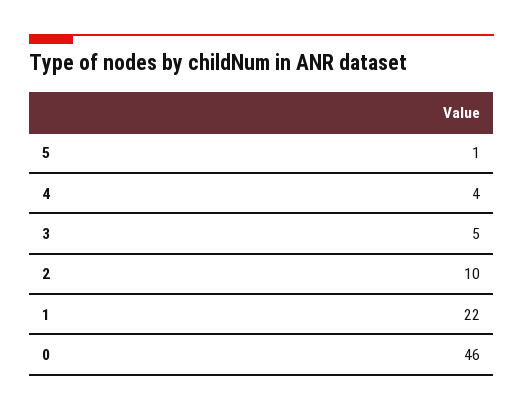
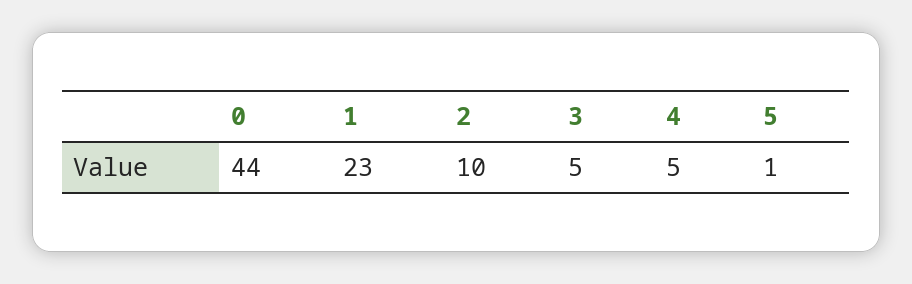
  {
    "5": 1,
-   "4": 4,
+   "4": 5,
    "3": 5,
    "2": 10,
-   "1": 22,
+   "1": 23,
-   "0": 46
+   "0": 44
  }

